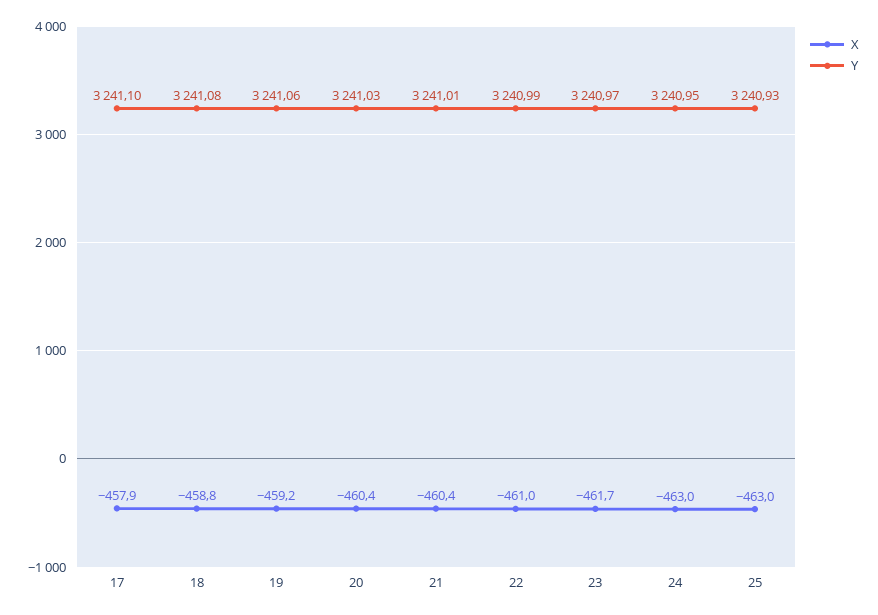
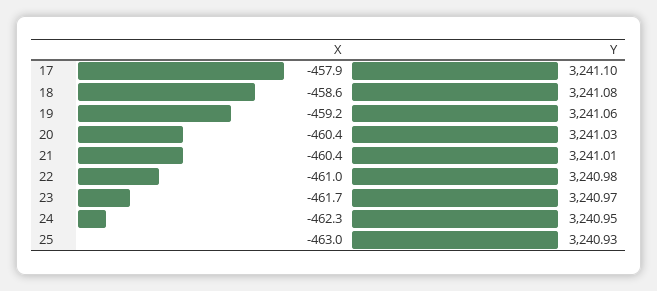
  {
    "X": {
      "17": -457.9,
-     "18": -458.8,
+     "18": -458.6,
      "19": -459.2,
      "20": -460.4,
      "21": -460.4,
      "22": -461,
      "23": -461.7,
-     "24": -463,
+     "24": -462.3,
      "25": -463
    },
    "Y": {
      "17": 3241.1,
      "18": 3241.08,
      "19": 3241.06,
      "20": 3241.03,
      "21": 3241.01,
-     "22": 3240.99,
+     "22": 3240.98,
      "23": 3240.97,
      "24": 3240.95,
      "25": 3240.93
    }
  }

